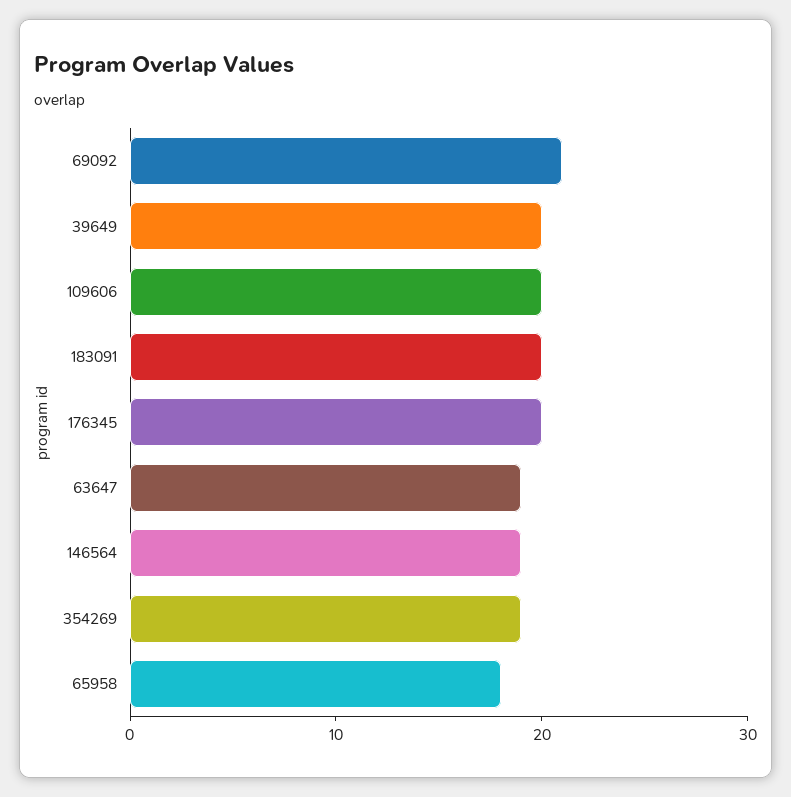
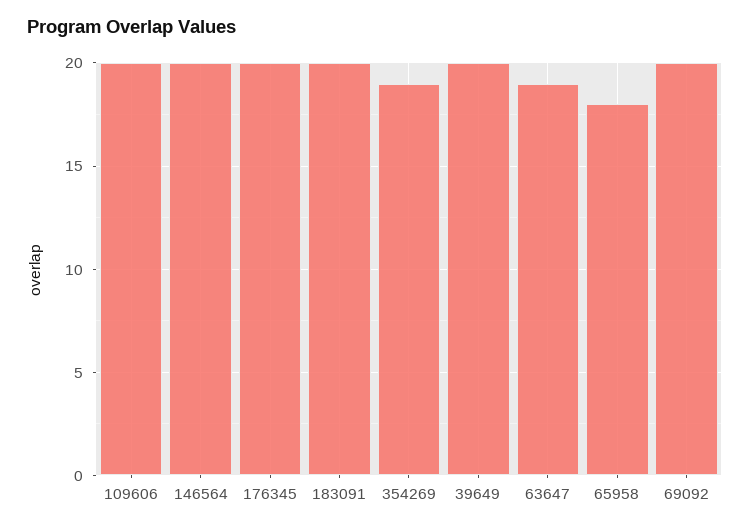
  {
-   "69092": 21,
+   "69092": 20,
    "39649": 20,
    "109606": 20,
    "183091": 20,
    "176345": 20,
    "63647": 19,
-   "146564": 19,
+   "146564": 20,
    "354269": 19,
    "65958": 18
  }

